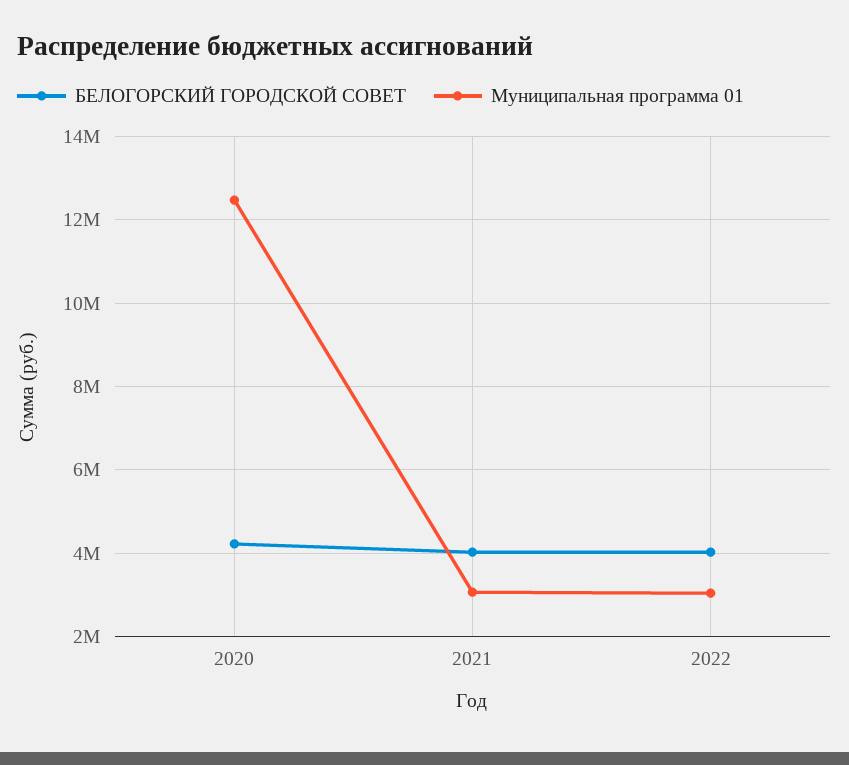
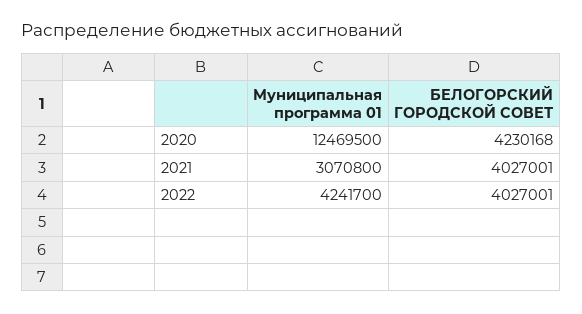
  {
    "БЕЛОГОРСКИЙ ГОРОДСКОЙ СОВЕТ": {
      "2020": 4230168,
      "2021": 4027001,
      "2022": 4027001
    },
    "Муниципальная программа 01": {
      "2020": 12469500,
      "2021": 3070800,
-     "2022": 3000000
+     "2022": 4241700
    }
  }

